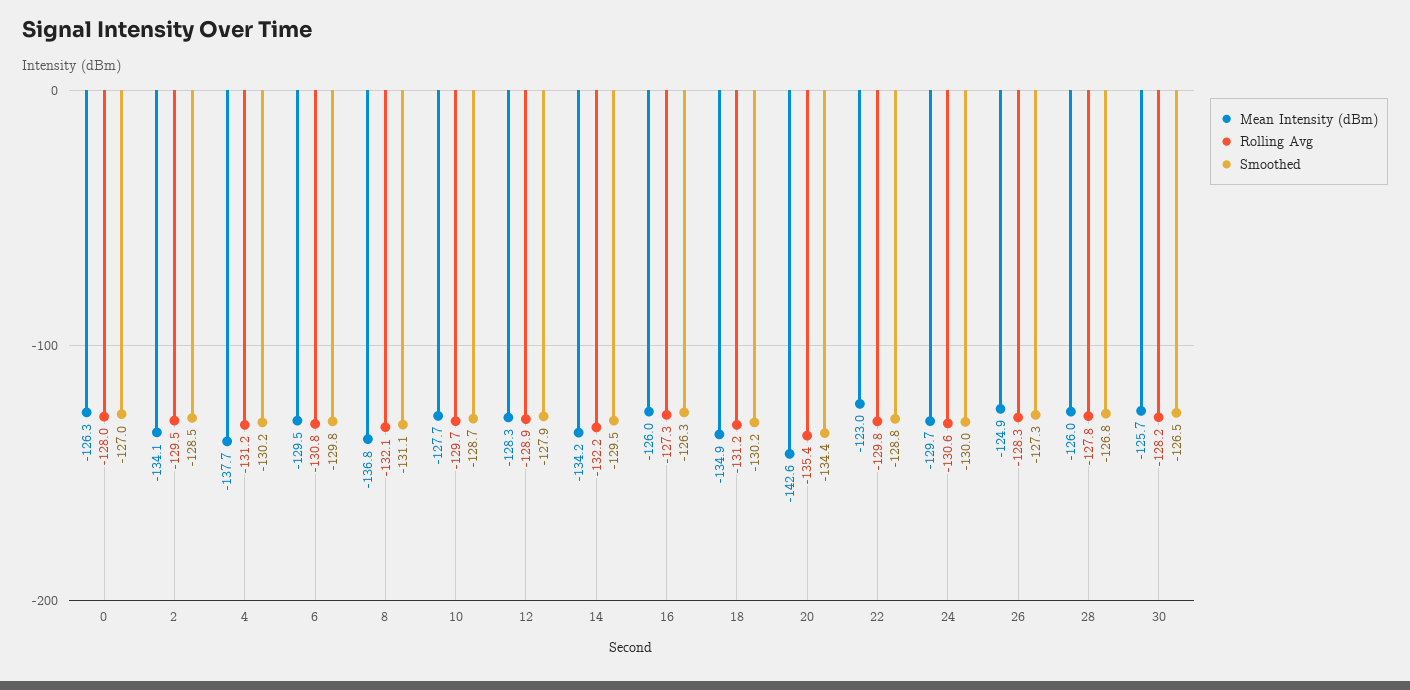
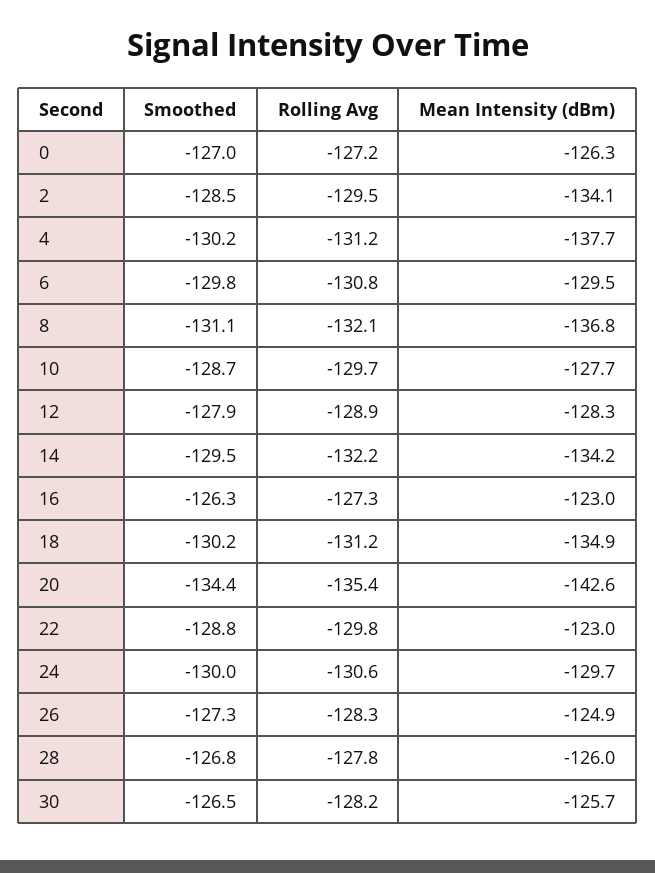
  {
    "Mean Intensity (dBm)": {
      "0": -126.3,
      "2": -134.1,
      "4": -137.7,
      "6": -129.5,
      "8": -136.8,
      "10": -127.7,
      "12": -128.3,
      "14": -134.2,
-     "16": -126,
+     "16": -123,
      "18": -134.9,
      "20": -142.6,
      "22": -123,
      "24": -129.7,
      "26": -124.9,
      "28": -126,
      "30": -125.7
    },
    "Rolling Avg": {
-     "0": -128,
+     "0": -127.2,
      "2": -129.5,
      "4": -131.2,
      "6": -130.8,
      "8": -132.1,
      "10": -129.7,
      "12": -128.9,
      "14": -132.2,
      "16": -127.3,
      "18": -131.2,
      "20": -135.4,
      "22": -129.8,
      "24": -130.6,
      "26": -128.3,
      "28": -127.8,
      "30": -128.2
    },
    "Smoothed": {
      "0": -127,
      "2": -128.5,
      "4": -130.2,
      "6": -129.8,
      "8": -131.1,
      "10": -128.7,
      "12": -127.9,
      "14": -129.5,
      "16": -126.3,
      "18": -130.2,
      "20": -134.4,
      "22": -128.8,
      "24": -130,
      "26": -127.3,
      "28": -126.8,
      "30": -126.5
    }
  }

